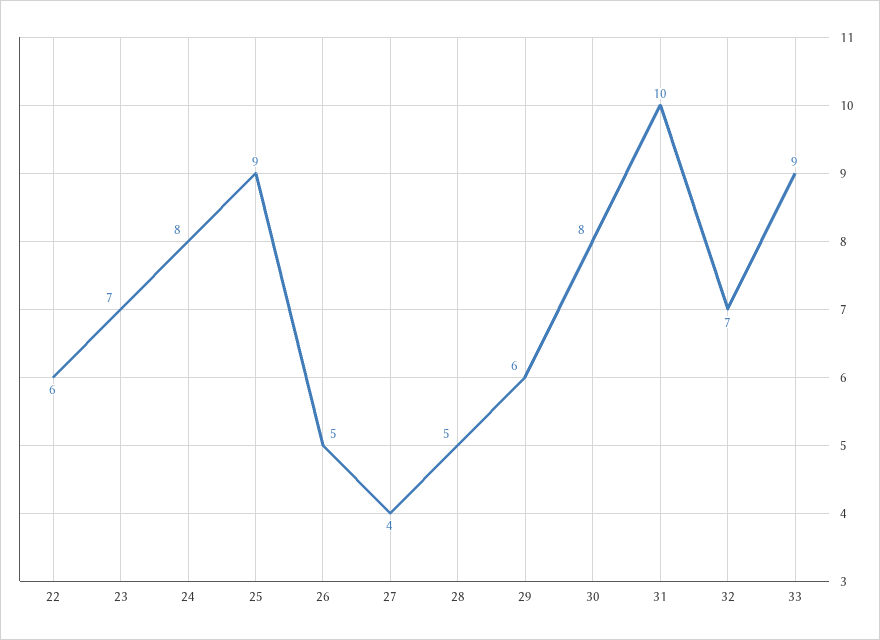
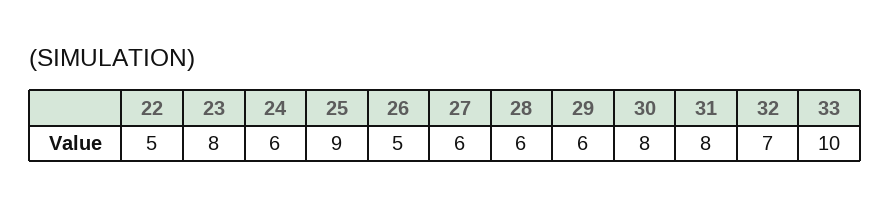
  {
-   "22": 6,
+   "22": 5,
-   "23": 7,
+   "23": 8,
-   "24": 8,
+   "24": 6,
    "25": 9,
    "26": 5,
-   "27": 4,
+   "27": 6,
-   "28": 5,
+   "28": 6,
    "29": 6,
    "30": 8,
-   "31": 10,
+   "31": 8,
    "32": 7,
-   "33": 9
+   "33": 10
  }

